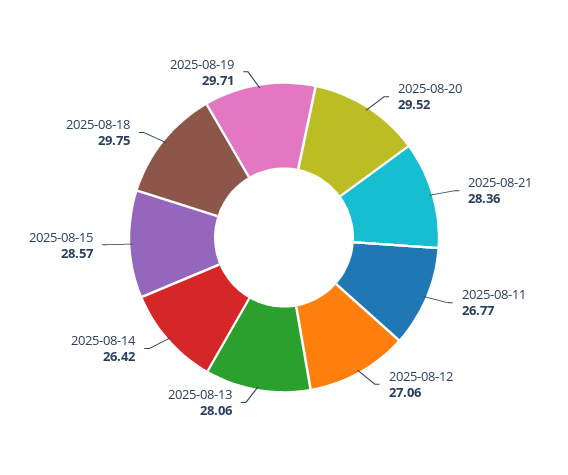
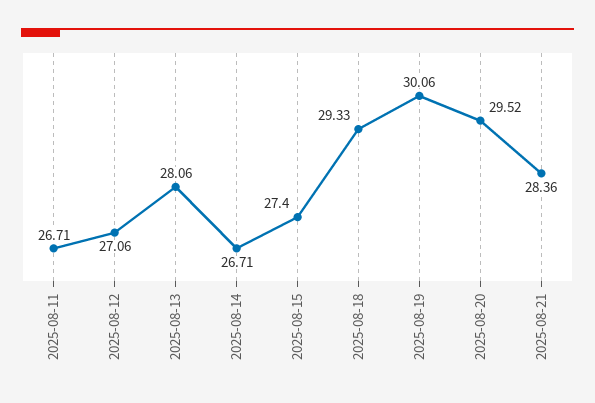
  {
    "2025-08-20": 29.52,
    "2025-08-21": 28.36,
-   "2025-08-11": 26.77,
+   "2025-08-11": 26.71,
    "2025-08-12": 27.06,
    "2025-08-13": 28.06,
-   "2025-08-14": 26.42,
+   "2025-08-14": 26.71,
-   "2025-08-15": 28.57,
+   "2025-08-15": 27.4,
-   "2025-08-18": 29.75,
+   "2025-08-18": 29.33,
-   "2025-08-19": 29.71
+   "2025-08-19": 30.06
  }

